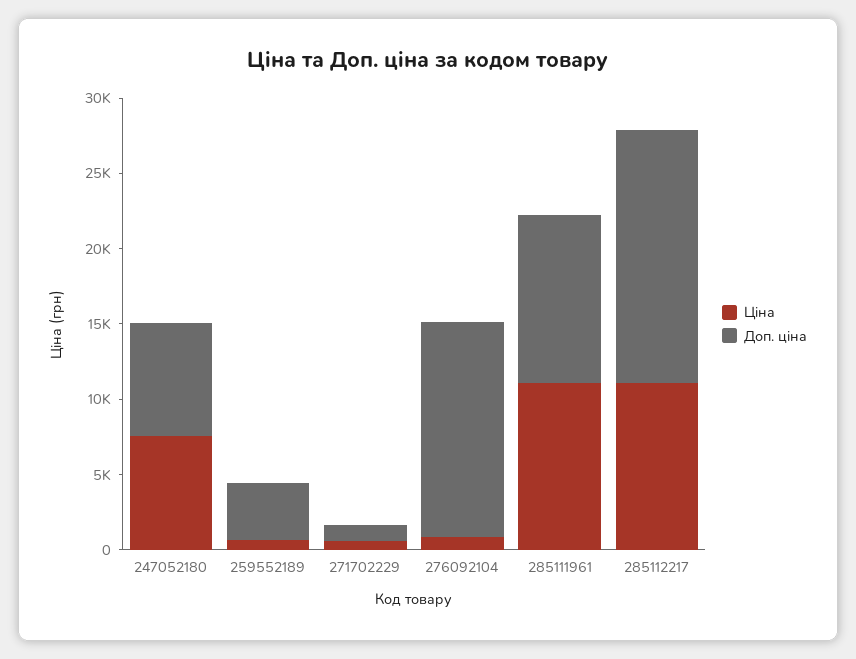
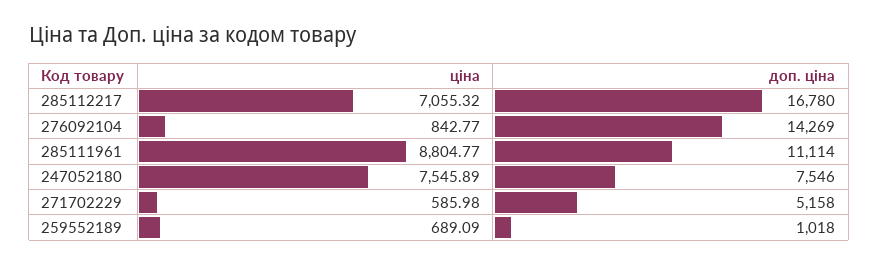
  {
    "Ціна": {
      "247052180": 7545.89,
      "259552189": 689.09,
      "271702229": 585.98,
      "276092104": 842.77,
-     "285111961": 11000,
+     "285111961": 8804.77,
-     "285112217": 11000
+     "285112217": 7055.32
    },
    "Доп. ціна": {
      "247052180": 7546,
-     "259552189": 4000,
+     "259552189": 1018,
-     "271702229": 1000,
+     "271702229": 5158,
      "276092104": 14269,
      "285111961": 11114,
      "285112217": 16780
    }
  }

